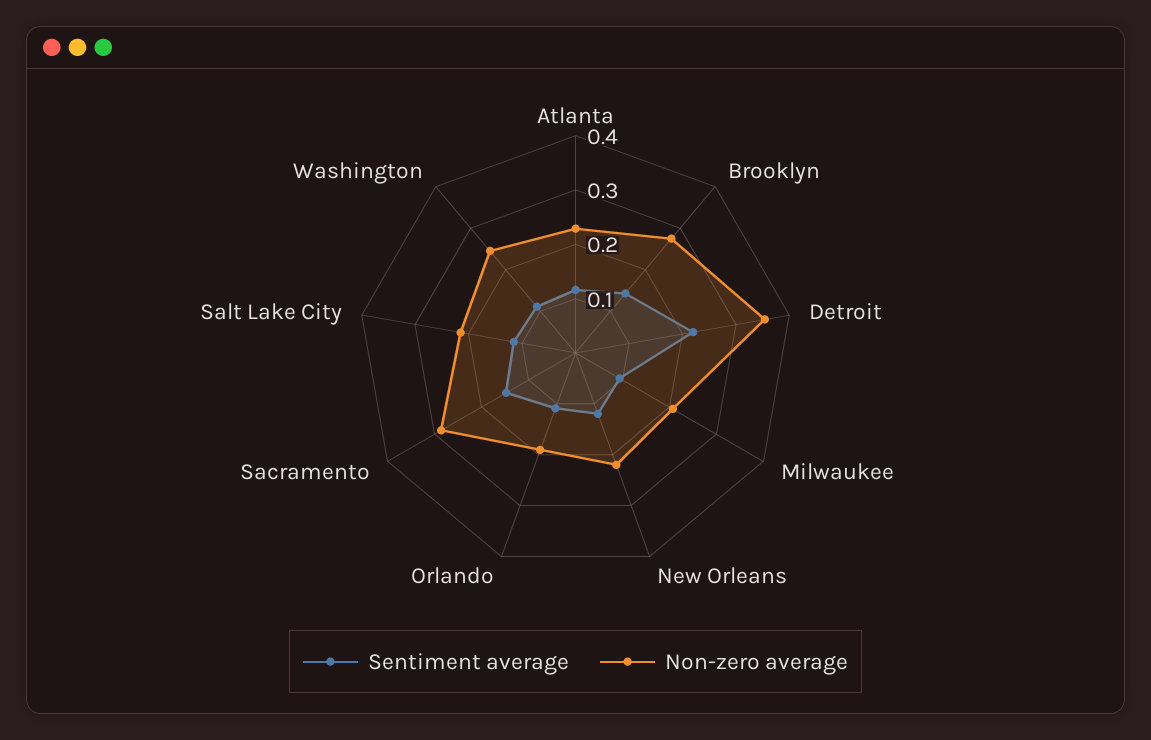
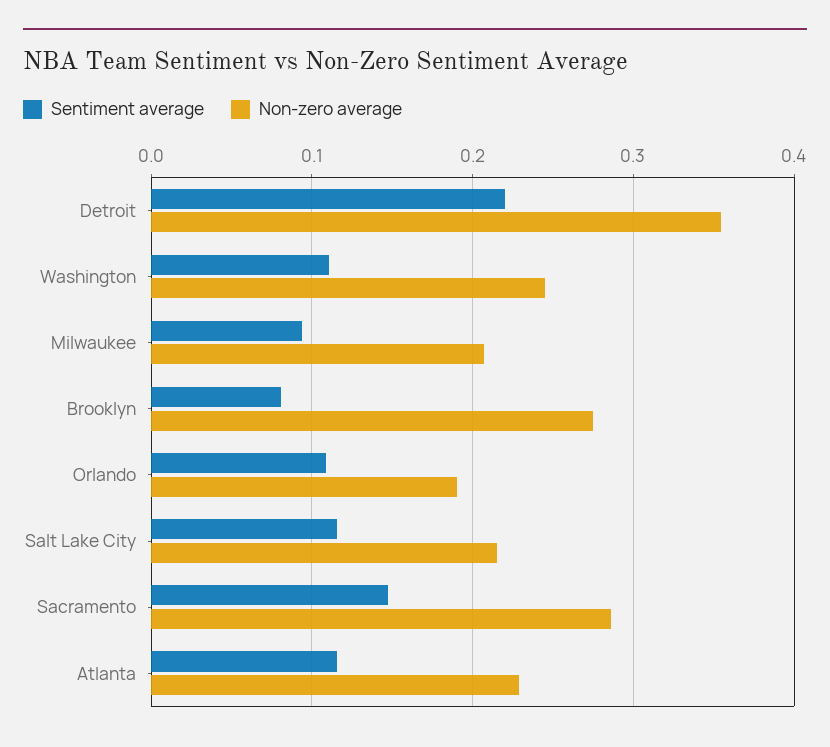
  {
    "Sentiment average": {
      "Atlanta": 0.12,
-     "Brooklyn": 0.14,
+     "Brooklyn": 0.08,
      "Detroit": 0.22,
      "Milwaukee": 0.09,
-     "New Orleans": 0.12,
      "Orlando": 0.11,
      "Sacramento": 0.15,
      "Salt Lake City": 0.12,
      "Washington": 0.11
    },
    "Non-zero average": {
      "Atlanta": 0.23,
      "Brooklyn": 0.27,
      "Detroit": 0.35,
      "Milwaukee": 0.21,
-     "New Orleans": 0.22,
      "Orlando": 0.19,
      "Sacramento": 0.29,
      "Salt Lake City": 0.21,
      "Washington": 0.24
    }
  }

